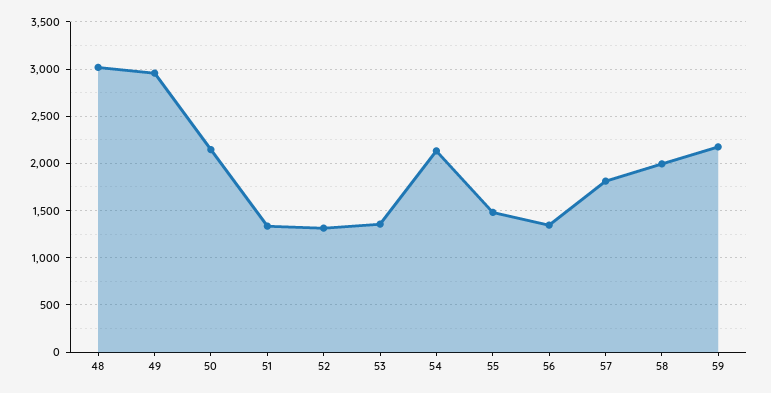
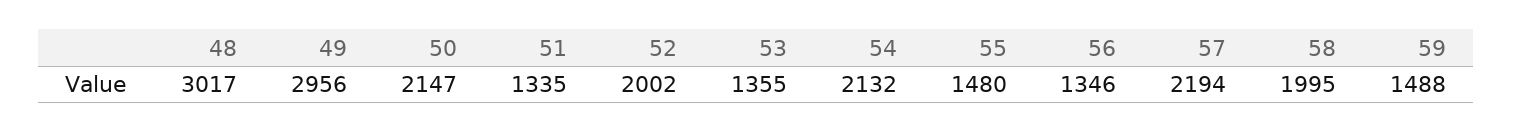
  {
    "48": 3017,
    "49": 2956,
    "50": 2147,
    "51": 1335,
-   "52": 1300,
+   "52": 2002,
    "53": 1355,
    "54": 2132,
    "55": 1480,
    "56": 1346,
-   "57": 1800,
+   "57": 2194,
    "58": 1995,
-   "59": 2200
+   "59": 1488
  }

